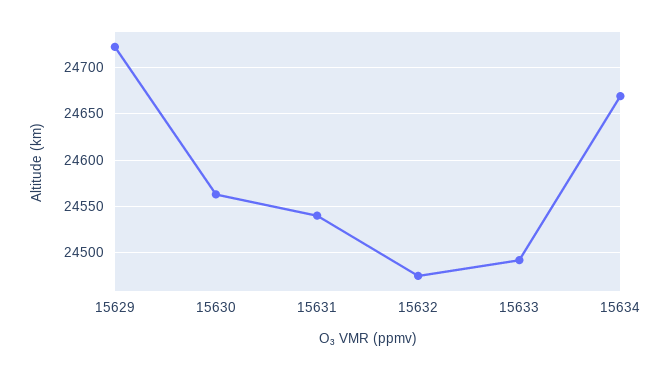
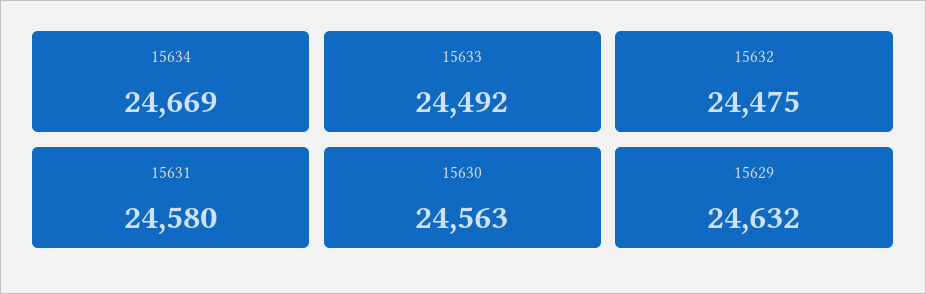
  {
-   "15629": 24720,
+   "15629": 24632,
    "15630": 24563,
-   "15631": 24540,
+   "15631": 24580,
    "15632": 24475,
    "15633": 24492,
    "15634": 24669
  }

